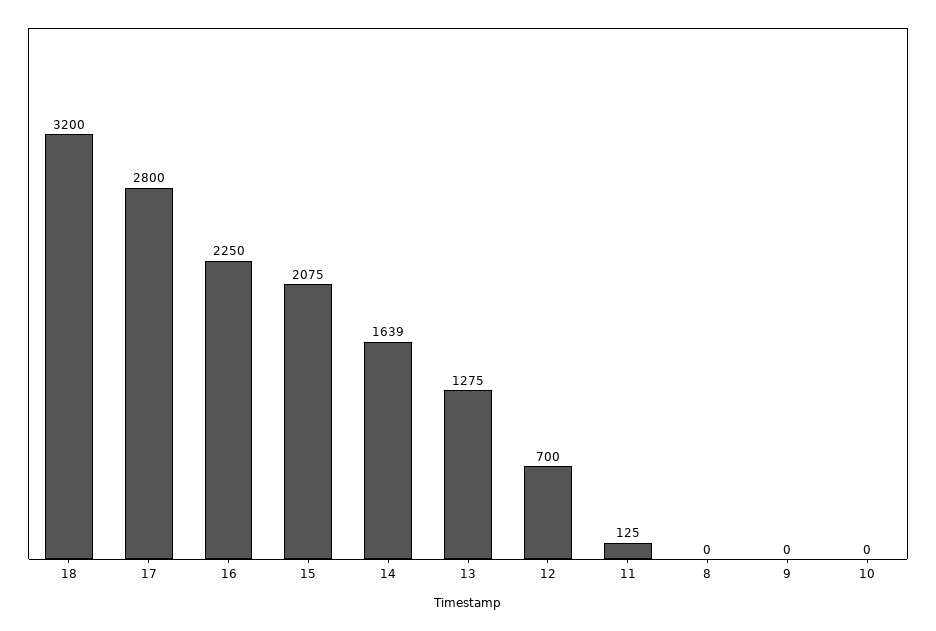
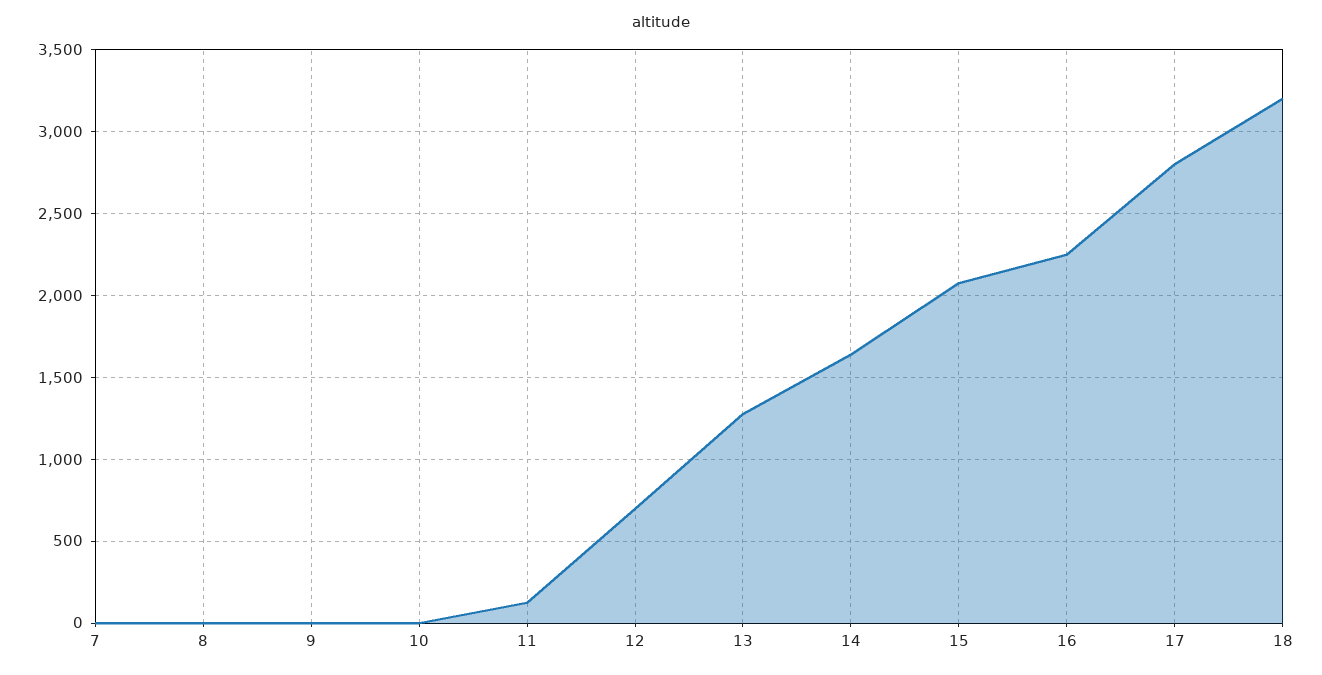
  {
    "18": 3200,
    "17": 2800,
    "16": 2250,
    "15": 2075,
    "14": 1639,
    "13": 1275,
    "12": 700,
    "11": 125,
    "8": 0,
    "9": 0,
-   "10": 0
+   "10": 0,
+   "7": 0
  }

